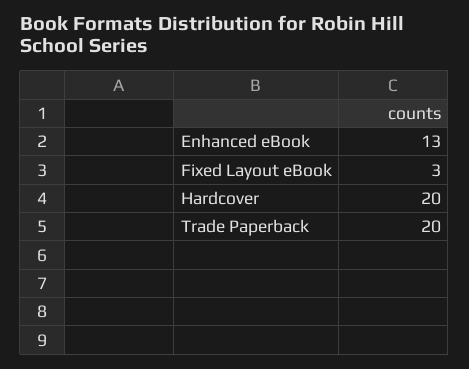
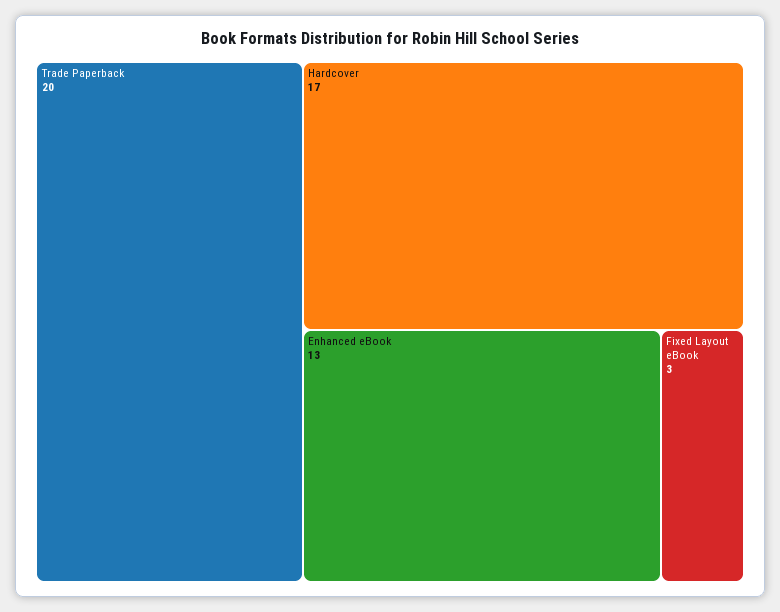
  {
    "Enhanced eBook": 13,
    "Fixed Layout eBook": 3,
-   "Hardcover": 20,
+   "Hardcover": 17,
    "Trade Paperback": 20
  }

